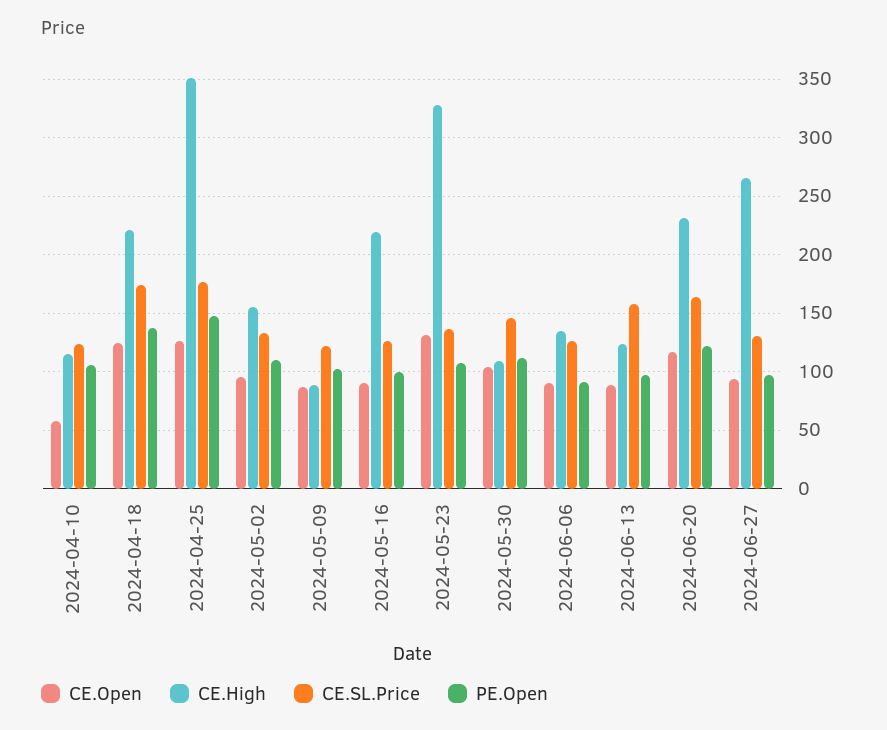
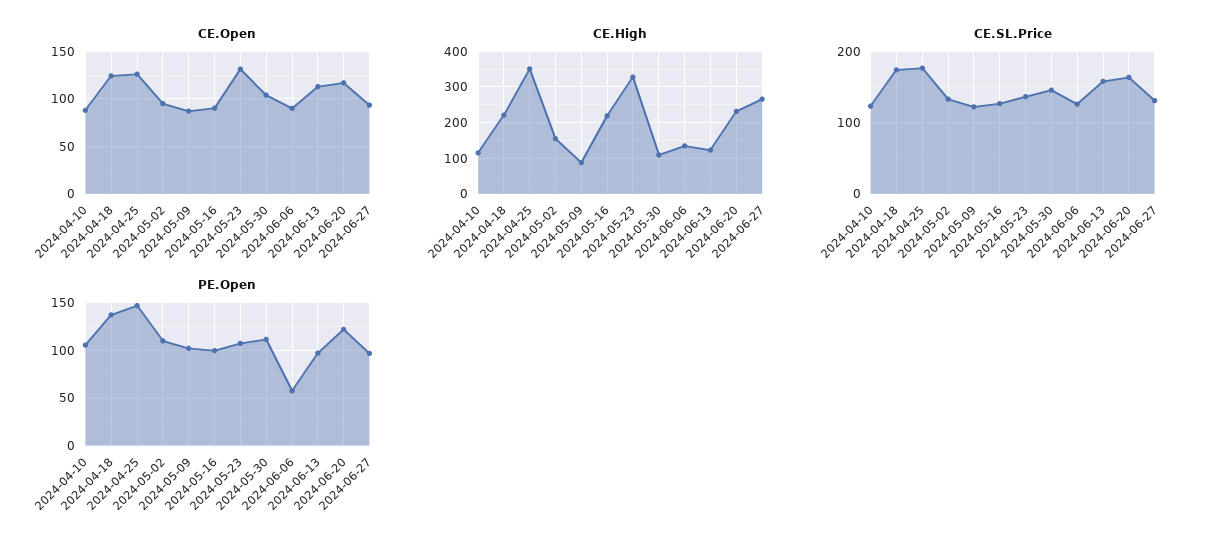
  {
    "CE.Open": {
-     "2024-04-10": 60,
+     "2024-04-10": 90,
      "2024-04-18": 120,
      "2024-04-25": 130,
      "2024-05-02": 100,
      "2024-05-09": 90,
      "2024-05-16": 90,
      "2024-05-23": 130,
      "2024-05-30": 100,
      "2024-06-06": 90,
-     "2024-06-13": 90,
+     "2024-06-13": 110,
      "2024-06-20": 120,
      "2024-06-27": 90
    },
    "CE.High": {
      "2024-04-10": 120,
      "2024-04-18": 220,
      "2024-04-25": 350,
      "2024-05-02": 160,
      "2024-05-09": 90,
      "2024-05-16": 220,
      "2024-05-23": 330,
      "2024-05-30": 110,
      "2024-06-06": 130,
      "2024-06-13": 120,
      "2024-06-20": 230,
      "2024-06-27": 270
    },
    "CE.SL.Price": {
      "2024-04-10": 120,
      "2024-04-18": 170,
      "2024-04-25": 180,
      "2024-05-02": 130,
      "2024-05-09": 120,
      "2024-05-16": 130,
      "2024-05-23": 140,
      "2024-05-30": 150,
      "2024-06-06": 130,
      "2024-06-13": 160,
      "2024-06-20": 160,
      "2024-06-27": 130
    },
    "PE.Open": {
      "2024-04-10": 110,
      "2024-04-18": 140,
      "2024-04-25": 150,
      "2024-05-02": 110,
      "2024-05-09": 100,
      "2024-05-16": 100,
      "2024-05-23": 110,
      "2024-05-30": 110,
-     "2024-06-06": 90,
+     "2024-06-06": 60,
      "2024-06-13": 100,
      "2024-06-20": 120,
      "2024-06-27": 100
    }
  }

